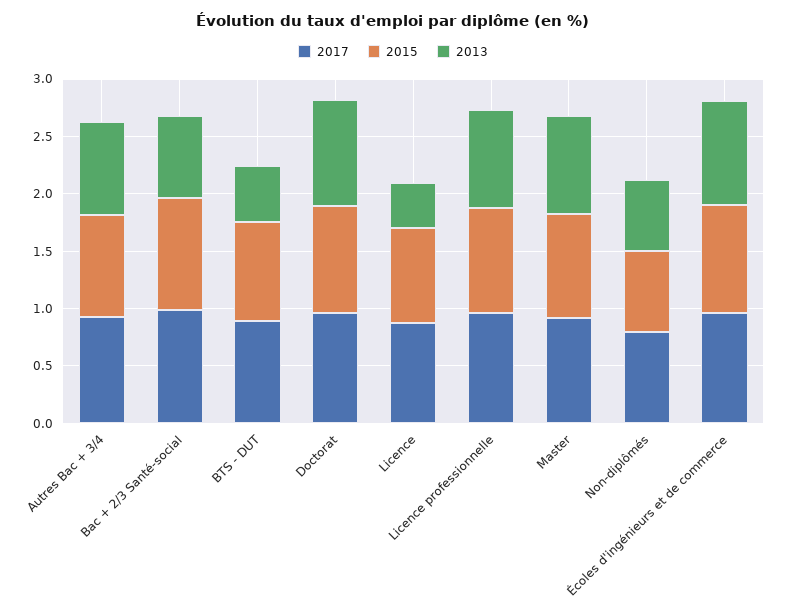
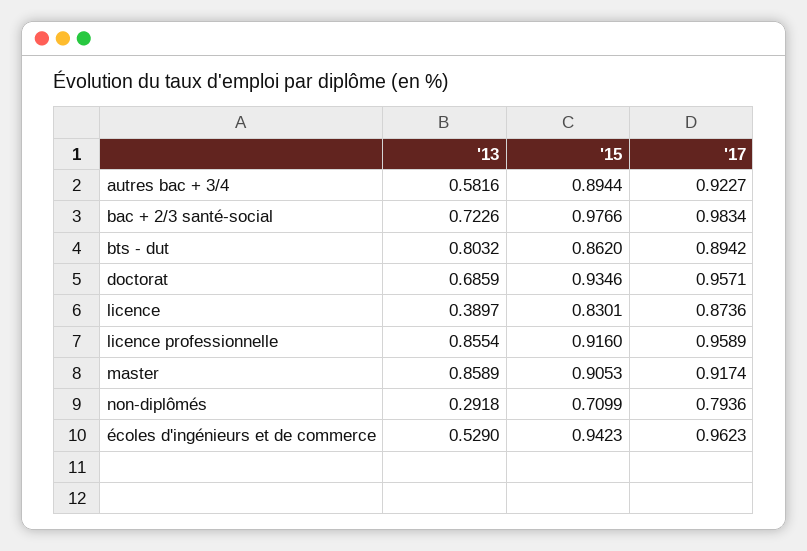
  {
    "2017": {
      "Autres Bac + 3/4": 0.9227,
      "Bac + 2/3 Santé-social": 0.9834,
      "BTS - DUT": 0.8942,
      "Doctorat": 0.9571,
      "Licence": 0.8736,
      "Licence professionnelle": 0.9589,
      "Master": 0.9174,
      "Non-diplômés": 0.7936,
      "Écoles d'ingénieurs et de commerce": 0.9623
    },
    "2015": {
      "Autres Bac + 3/4": 0.8944,
      "Bac + 2/3 Santé-social": 0.9766,
      "BTS - DUT": 0.862,
      "Doctorat": 0.9346,
      "Licence": 0.8301,
      "Licence professionnelle": 0.916,
      "Master": 0.9053,
      "Non-diplômés": 0.7099,
      "Écoles d'ingénieurs et de commerce": 0.9423
    },
    "2013": {
-     "Autres Bac + 3/4": 0.8,
+     "Autres Bac + 3/4": 0.5816,
      "Bac + 2/3 Santé-social": 0.7226,
-     "BTS - DUT": 0.5,
+     "BTS - DUT": 0.8032,
-     "Doctorat": 0.9,
+     "Doctorat": 0.6859,
      "Licence": 0.3897,
      "Licence professionnelle": 0.8554,
      "Master": 0.8589,
-     "Non-diplômés": 0.6,
+     "Non-diplômés": 0.2918,
-     "Écoles d'ingénieurs et de commerce": 0.9
+     "Écoles d'ingénieurs et de commerce": 0.529
    }
  }

